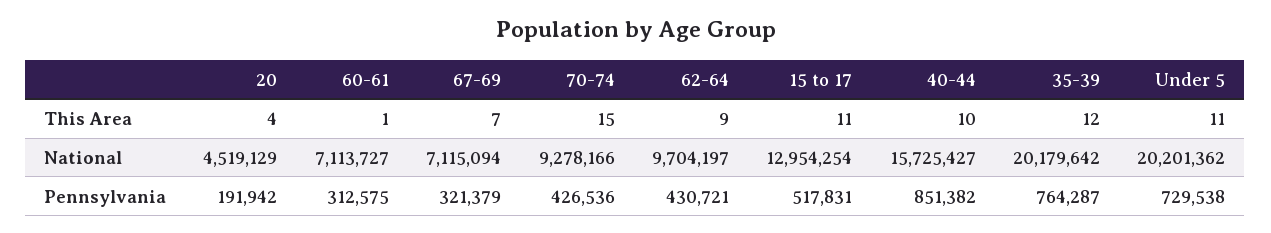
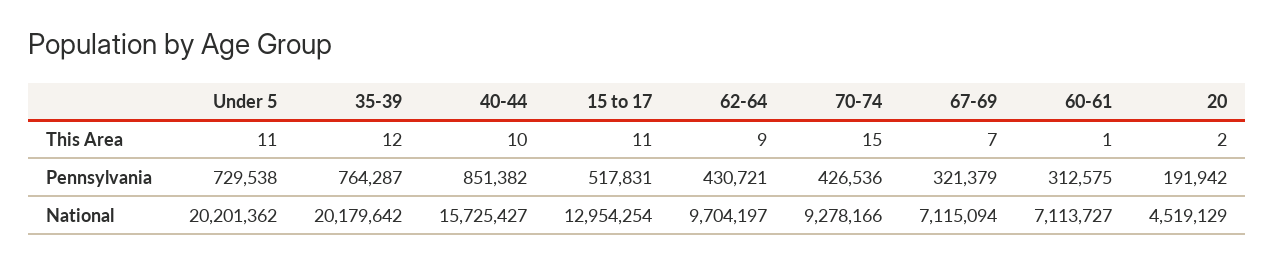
  {
    "20": {
-     "This Area": 4,
+     "This Area": 2,
      "National": 4519129,
      "Pennsylvania": 191942
    },
    "60-61": {
      "This Area": 1,
      "National": 7113727,
      "Pennsylvania": 312575
    },
    "67-69": {
      "This Area": 7,
      "National": 7115094,
      "Pennsylvania": 321379
    },
    "70-74": {
      "This Area": 15,
      "National": 9278166,
      "Pennsylvania": 426536
    },
    "62-64": {
      "This Area": 9,
      "National": 9704197,
      "Pennsylvania": 430721
    },
    "15 to 17": {
      "This Area": 11,
      "National": 12954254,
      "Pennsylvania": 517831
    },
    "40-44": {
      "This Area": 10,
      "National": 15725427,
      "Pennsylvania": 851382
    },
    "35-39": {
      "This Area": 12,
      "National": 20179642,
      "Pennsylvania": 764287
    },
    "Under 5": {
      "This Area": 11,
      "National": 20201362,
      "Pennsylvania": 729538
    }
  }

